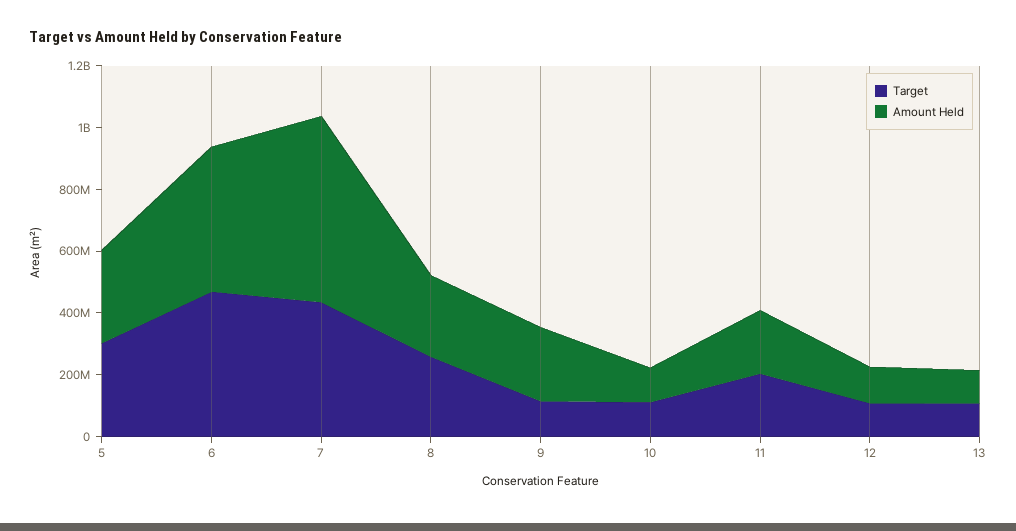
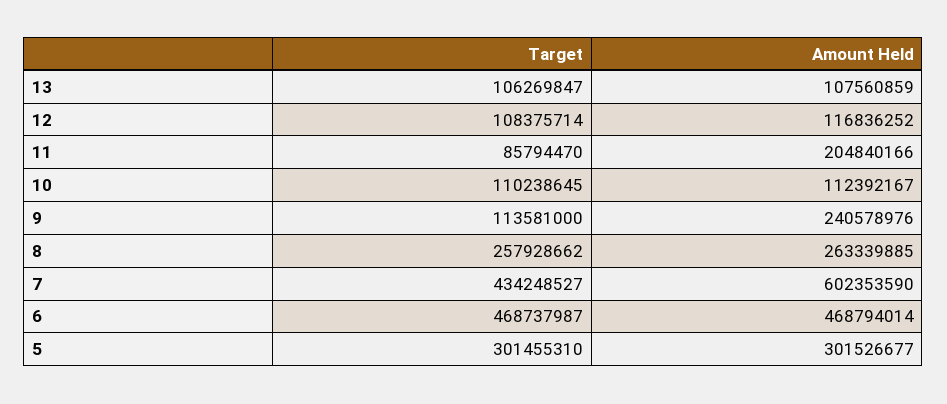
  {
    "Target": {
      "5": 301455310,
      "6": 468737987,
      "7": 434248527,
      "8": 257928662,
      "9": 113581000,
      "10": 110238645,
-     "11": 200000000,
+     "11": 85794470,
      "12": 108375714,
      "13": 106269847
    },
    "Amount Held": {
      "5": 301526677,
      "6": 468794014,
      "7": 602353590,
      "8": 263339885,
      "9": 240578976,
      "10": 112392167,
      "11": 204840166,
      "12": 116836252,
      "13": 107560859
    }
  }

